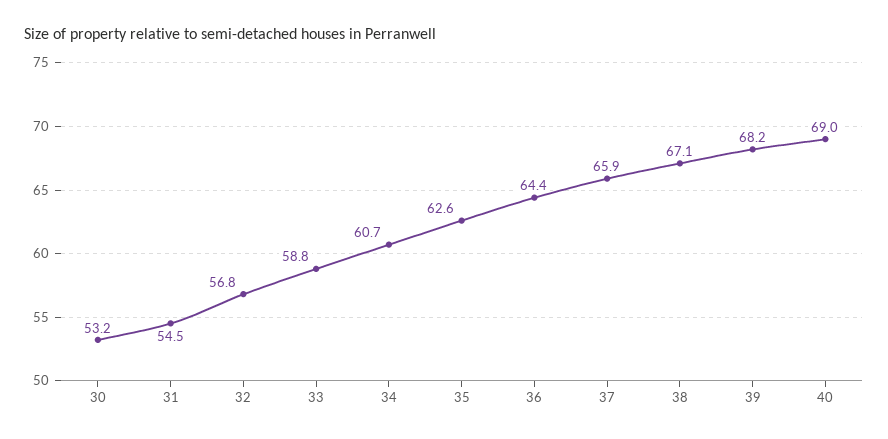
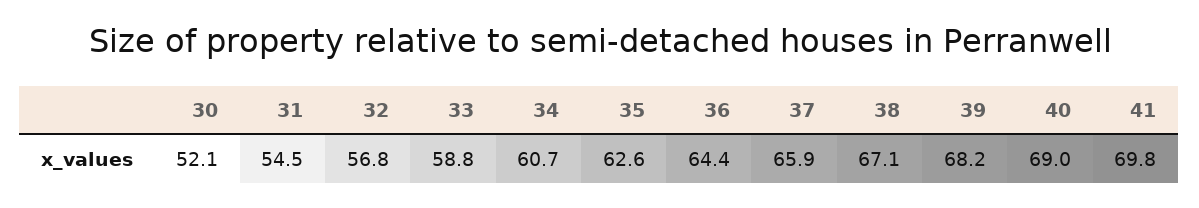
  {
-   "30": 53.2,
+   "30": 52.1,
    "31": 54.5,
    "32": 56.8,
    "33": 58.8,
    "34": 60.7,
    "35": 62.6,
    "36": 64.4,
    "37": 65.9,
    "38": 67.1,
    "39": 68.2,
-   "40": 69
+   "40": 69,
+   "41": 69.8
  }

